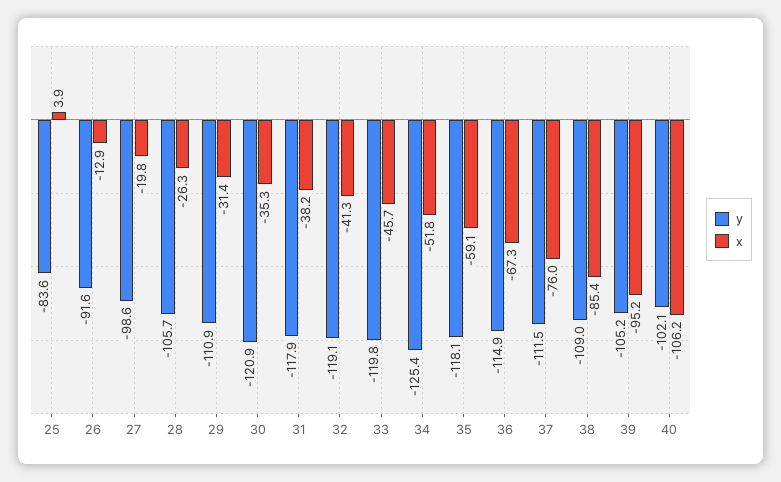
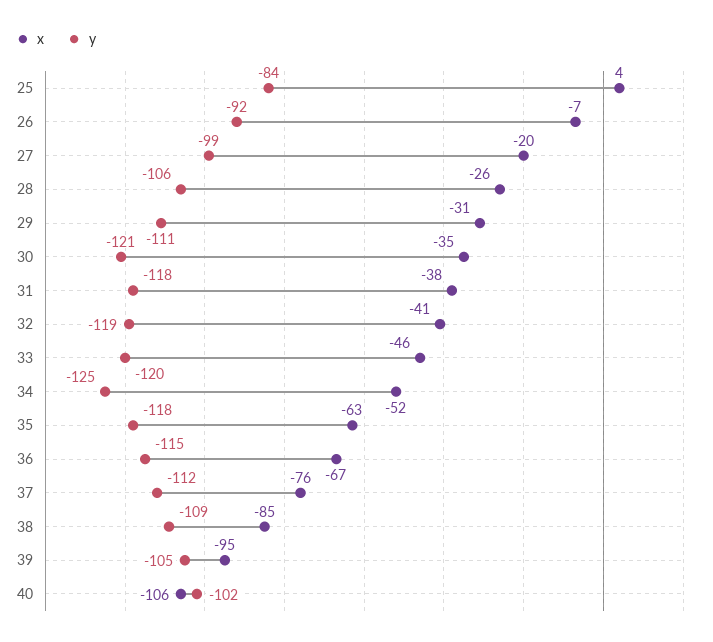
  {
    "y": {
      "25": -83.6,
      "26": -91.6,
      "27": -98.6,
      "28": -105.7,
      "29": -110.9,
      "30": -120.9,
      "31": -117.9,
      "32": -119.1,
      "33": -119.8,
      "34": -125.4,
      "35": -118.1,
      "36": -114.9,
      "37": -111.5,
      "38": -109,
      "39": -105.2,
      "40": -102.1
    },
    "x": {
      "25": 3.9,
-     "26": -12.9,
+     "26": -7,
      "27": -19.8,
      "28": -26.3,
      "29": -31.4,
      "30": -35.3,
      "31": -38.2,
      "32": -41.3,
      "33": -45.7,
      "34": -51.8,
-     "35": -59.1,
+     "35": -63,
      "36": -67.3,
      "37": -76,
      "38": -85.4,
      "39": -95.2,
      "40": -106.2
    }
  }

